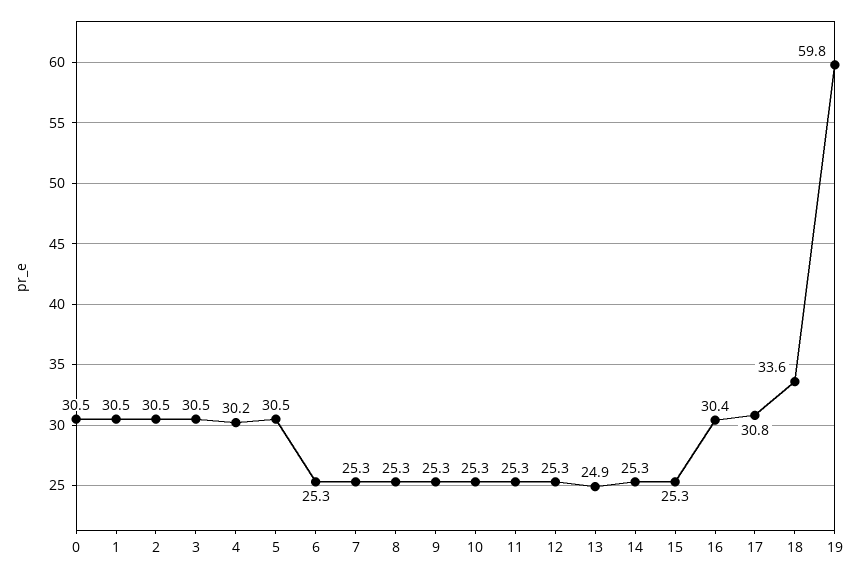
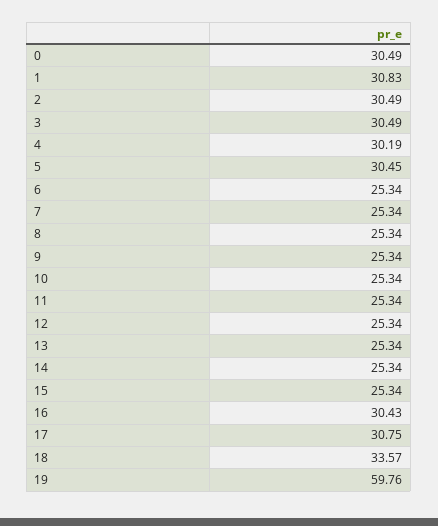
  {
    "0": 30.49,
-   "1": 30.5,
+   "1": 30.83,
    "2": 30.49,
    "3": 30.49,
    "4": 30.19,
    "5": 30.45,
    "6": 25.34,
    "7": 25.34,
    "8": 25.34,
    "9": 25.34,
    "10": 25.34,
    "11": 25.34,
    "12": 25.34,
-   "13": 24.9,
+   "13": 25.34,
    "14": 25.34,
    "15": 25.34,
    "16": 30.43,
    "17": 30.75,
    "18": 33.57,
    "19": 59.76
  }

